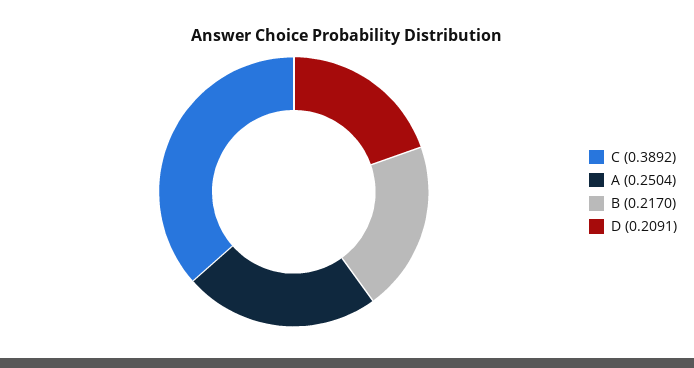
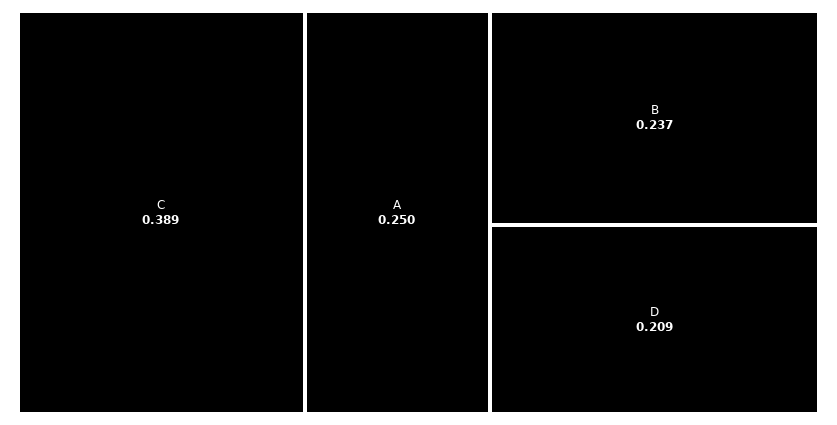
  {
    "C": 0.3892,
    "A": 0.2504,
-   "B": 0.217,
+   "B": 0.237,
    "D": 0.2091
  }

